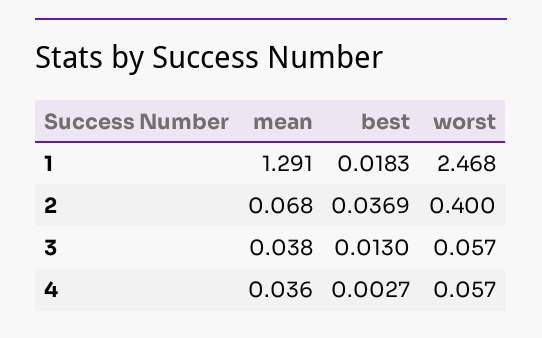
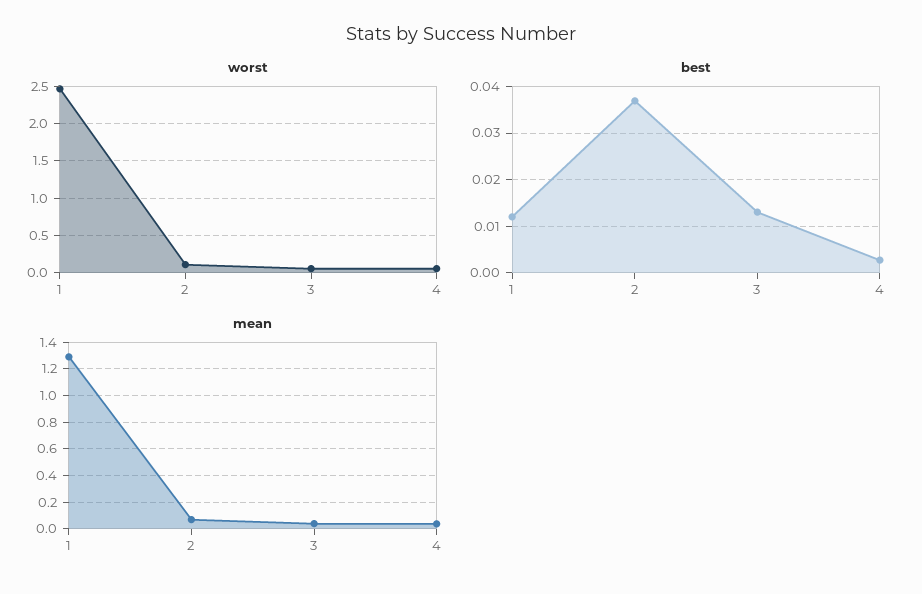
  {
    "mean": {
      "1": 1.291,
      "2": 0.068,
      "3": 0.038,
      "4": 0.036
    },
    "best": {
-     "1": 0.0183,
+     "1": 0.012,
      "2": 0.0369,
      "3": 0.013,
      "4": 0.0027
    },
    "worst": {
      "1": 2.468,
-     "2": 0.4,
+     "2": 0.1,
      "3": 0.057,
      "4": 0.057
    }
  }

